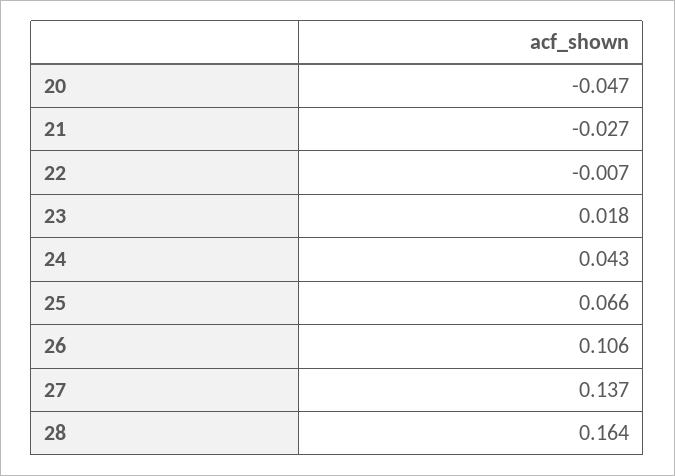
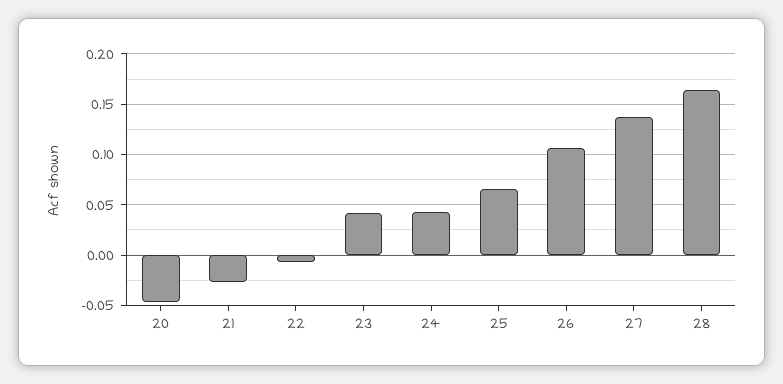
  {
    "20": -0.047,
    "21": -0.027,
    "22": -0.007,
-   "23": 0.018,
+   "23": 0.04,
    "24": 0.043,
    "25": 0.066,
    "26": 0.106,
    "27": 0.137,
    "28": 0.164
  }

